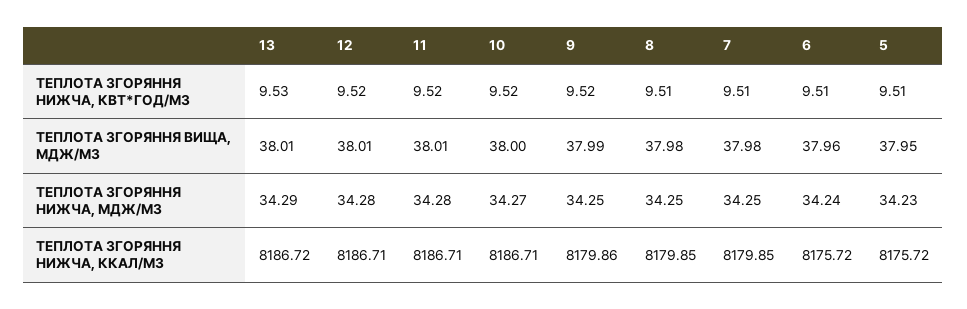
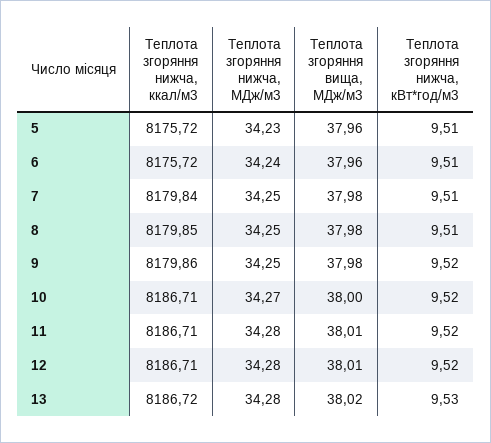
  {
    "13": {
      "ТЕПЛОТА ЗГОРЯННЯ НИЖЧА, КВТ*ГОД/М3": 9.53,
-     "ТЕПЛОТА ЗГОРЯННЯ ВИЩА, МДЖ/М3": 38.01,
+     "ТЕПЛОТА ЗГОРЯННЯ ВИЩА, МДЖ/М3": 38.02,
-     "ТЕПЛОТА ЗГОРЯННЯ НИЖЧА, МДЖ/М3": 34.29,
+     "ТЕПЛОТА ЗГОРЯННЯ НИЖЧА, МДЖ/М3": 34.28,
      "ТЕПЛОТА ЗГОРЯННЯ НИЖЧА, ККАЛ/М3": 8186.72
    },
    "12": {
      "ТЕПЛОТА ЗГОРЯННЯ НИЖЧА, КВТ*ГОД/М3": 9.52,
      "ТЕПЛОТА ЗГОРЯННЯ ВИЩА, МДЖ/М3": 38.01,
      "ТЕПЛОТА ЗГОРЯННЯ НИЖЧА, МДЖ/М3": 34.28,
      "ТЕПЛОТА ЗГОРЯННЯ НИЖЧА, ККАЛ/М3": 8186.71
    },
    "11": {
      "ТЕПЛОТА ЗГОРЯННЯ НИЖЧА, КВТ*ГОД/М3": 9.52,
      "ТЕПЛОТА ЗГОРЯННЯ ВИЩА, МДЖ/М3": 38.01,
      "ТЕПЛОТА ЗГОРЯННЯ НИЖЧА, МДЖ/М3": 34.28,
      "ТЕПЛОТА ЗГОРЯННЯ НИЖЧА, ККАЛ/М3": 8186.71
    },
    "10": {
      "ТЕПЛОТА ЗГОРЯННЯ НИЖЧА, КВТ*ГОД/М3": 9.52,
      "ТЕПЛОТА ЗГОРЯННЯ ВИЩА, МДЖ/М3": 38,
      "ТЕПЛОТА ЗГОРЯННЯ НИЖЧА, МДЖ/М3": 34.27,
      "ТЕПЛОТА ЗГОРЯННЯ НИЖЧА, ККАЛ/М3": 8186.71
    },
    "9": {
      "ТЕПЛОТА ЗГОРЯННЯ НИЖЧА, КВТ*ГОД/М3": 9.52,
-     "ТЕПЛОТА ЗГОРЯННЯ ВИЩА, МДЖ/М3": 37.99,
+     "ТЕПЛОТА ЗГОРЯННЯ ВИЩА, МДЖ/М3": 37.98,
      "ТЕПЛОТА ЗГОРЯННЯ НИЖЧА, МДЖ/М3": 34.25,
      "ТЕПЛОТА ЗГОРЯННЯ НИЖЧА, ККАЛ/М3": 8179.86
    },
    "8": {
      "ТЕПЛОТА ЗГОРЯННЯ НИЖЧА, КВТ*ГОД/М3": 9.51,
      "ТЕПЛОТА ЗГОРЯННЯ ВИЩА, МДЖ/М3": 37.98,
      "ТЕПЛОТА ЗГОРЯННЯ НИЖЧА, МДЖ/М3": 34.25,
      "ТЕПЛОТА ЗГОРЯННЯ НИЖЧА, ККАЛ/М3": 8179.85
    },
    "7": {
      "ТЕПЛОТА ЗГОРЯННЯ НИЖЧА, КВТ*ГОД/М3": 9.51,
      "ТЕПЛОТА ЗГОРЯННЯ ВИЩА, МДЖ/М3": 37.98,
      "ТЕПЛОТА ЗГОРЯННЯ НИЖЧА, МДЖ/М3": 34.25,
-     "ТЕПЛОТА ЗГОРЯННЯ НИЖЧА, ККАЛ/М3": 8179.85
+     "ТЕПЛОТА ЗГОРЯННЯ НИЖЧА, ККАЛ/М3": 8179.84
    },
    "6": {
      "ТЕПЛОТА ЗГОРЯННЯ НИЖЧА, КВТ*ГОД/М3": 9.51,
      "ТЕПЛОТА ЗГОРЯННЯ ВИЩА, МДЖ/М3": 37.96,
      "ТЕПЛОТА ЗГОРЯННЯ НИЖЧА, МДЖ/М3": 34.24,
      "ТЕПЛОТА ЗГОРЯННЯ НИЖЧА, ККАЛ/М3": 8175.72
    },
    "5": {
      "ТЕПЛОТА ЗГОРЯННЯ НИЖЧА, КВТ*ГОД/М3": 9.51,
-     "ТЕПЛОТА ЗГОРЯННЯ ВИЩА, МДЖ/М3": 37.95,
+     "ТЕПЛОТА ЗГОРЯННЯ ВИЩА, МДЖ/М3": 37.96,
      "ТЕПЛОТА ЗГОРЯННЯ НИЖЧА, МДЖ/М3": 34.23,
      "ТЕПЛОТА ЗГОРЯННЯ НИЖЧА, ККАЛ/М3": 8175.72
    }
  }

